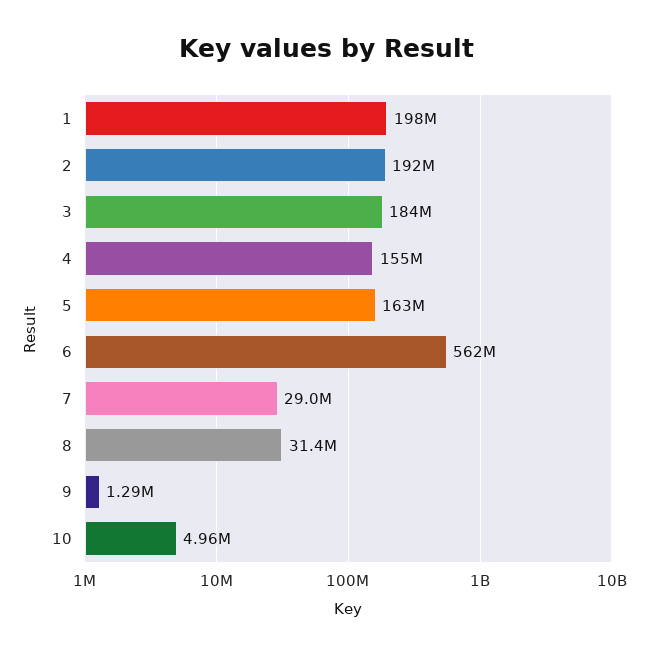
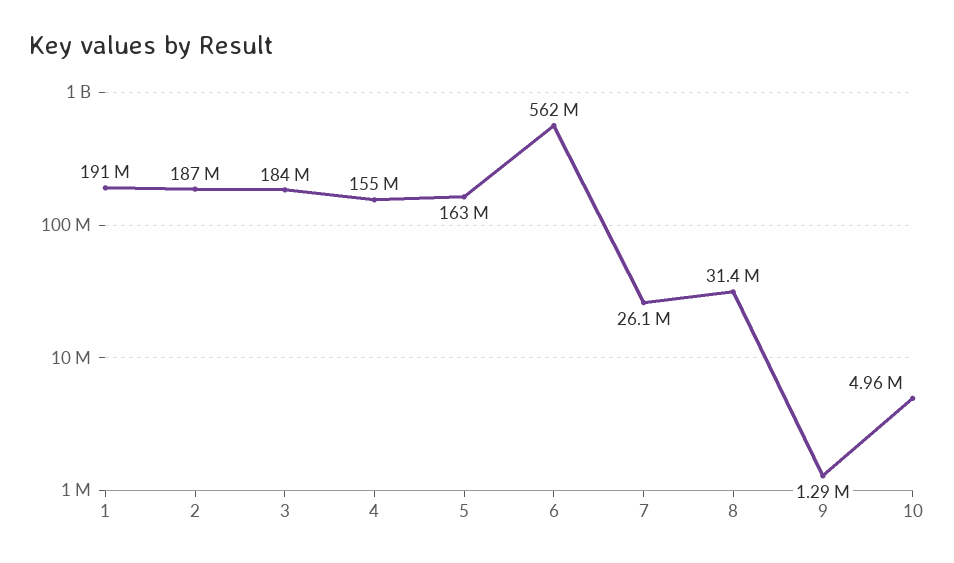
  {
-   "1": 198000000,
+   "1": 191000000,
-   "2": 192000000,
+   "2": 187000000,
    "3": 184000000,
    "4": 155000000,
    "5": 163000000,
    "6": 562000000,
-   "7": 29000000,
+   "7": 26100000,
    "8": 31400000,
    "9": 1290000,
    "10": 4960000
  }

